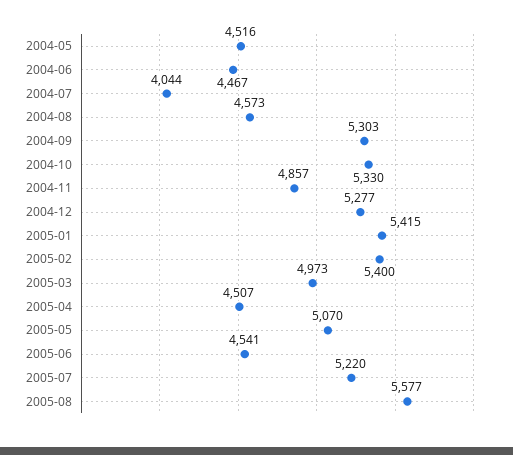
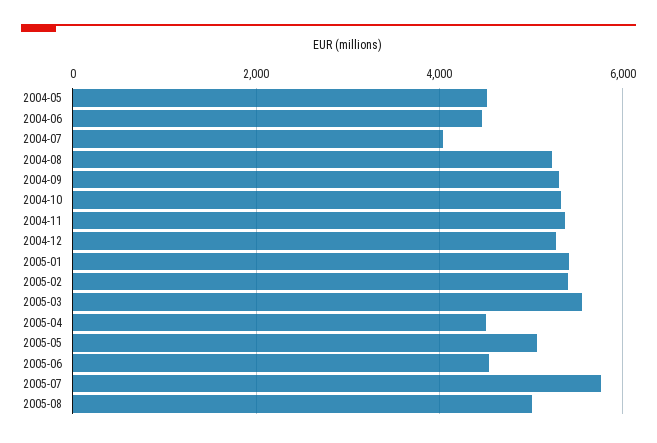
  {
    "2004-05": 4516,
    "2004-06": 4467,
    "2004-07": 4044,
-   "2004-08": 4573,
+   "2004-08": 5200,
    "2004-09": 5303,
    "2004-10": 5330,
-   "2004-11": 4857,
+   "2004-11": 5400,
    "2004-12": 5277,
    "2005-01": 5415,
    "2005-02": 5400,
-   "2005-03": 4973,
+   "2005-03": 5600,
    "2005-04": 4507,
    "2005-05": 5070,
    "2005-06": 4541,
-   "2005-07": 5220,
+   "2005-07": 5800,
-   "2005-08": 5577
+   "2005-08": 5000
  }

